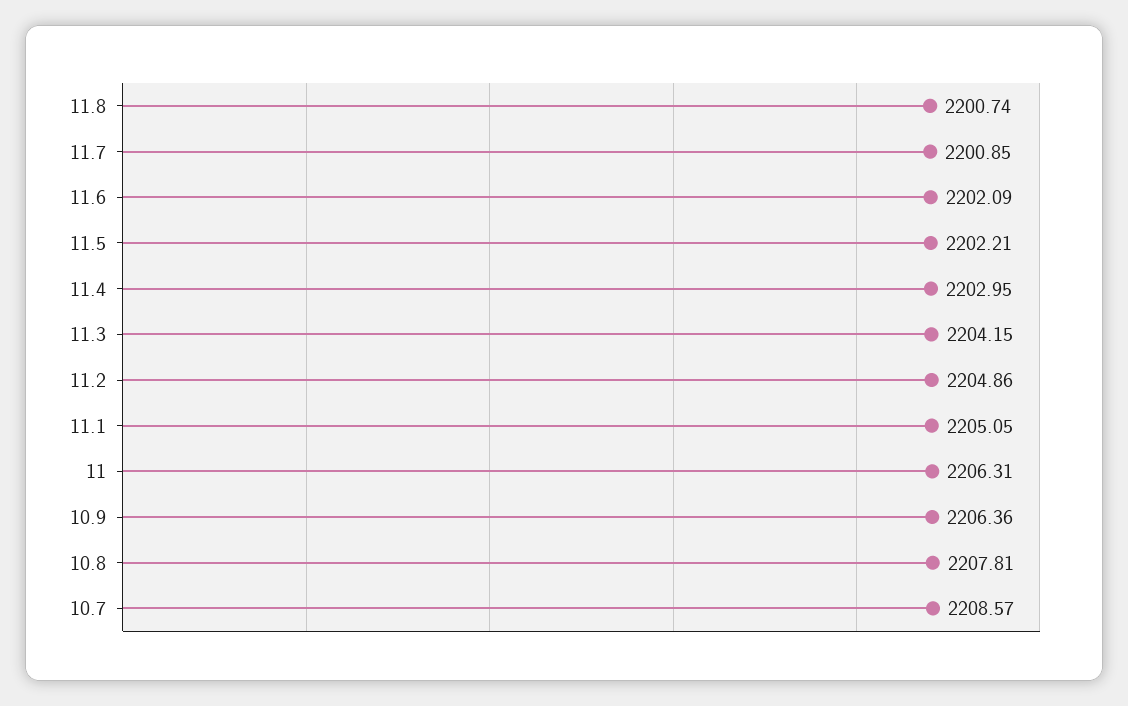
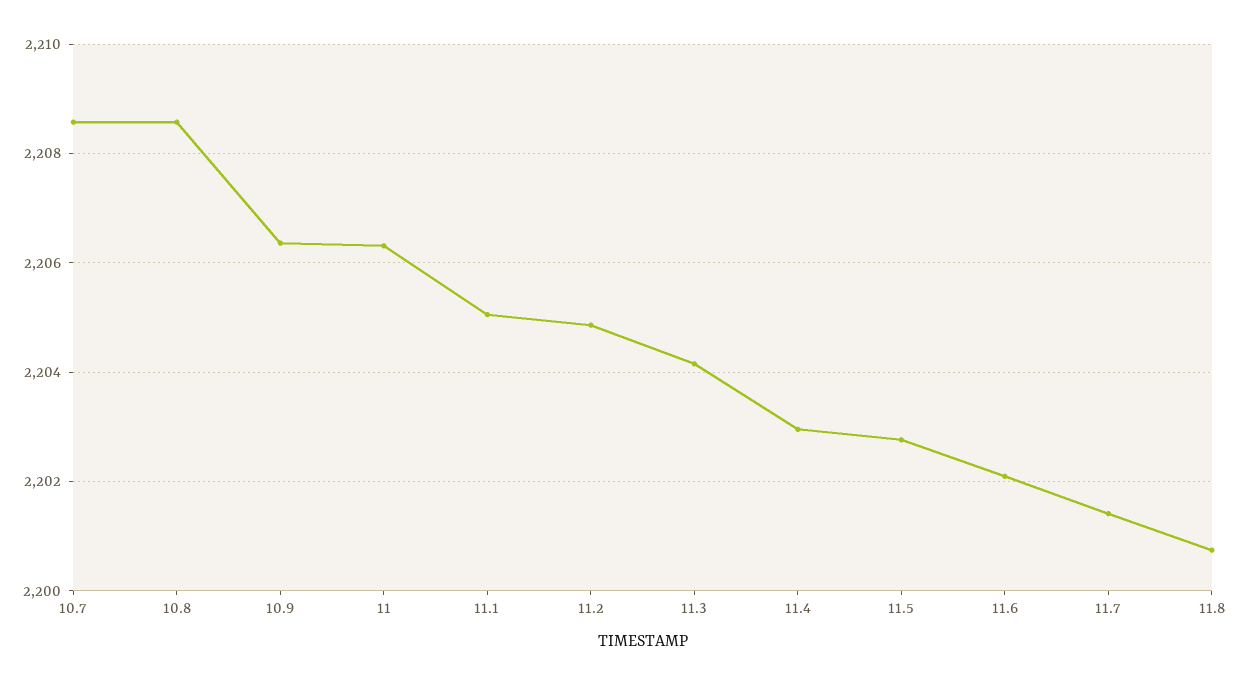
  {
    "11.8": 2200.74,
-   "11.7": 2200.85,
+   "11.7": 2201.4,
    "11.6": 2202.09,
-   "11.5": 2202.21,
+   "11.5": 2202.8,
    "11.4": 2202.95,
    "11.3": 2204.15,
    "11.2": 2204.86,
    "11.1": 2205.05,
    "11": 2206.31,
    "10.9": 2206.36,
-   "10.8": 2207.81,
+   "10.8": 2208.6,
    "10.7": 2208.57
  }

